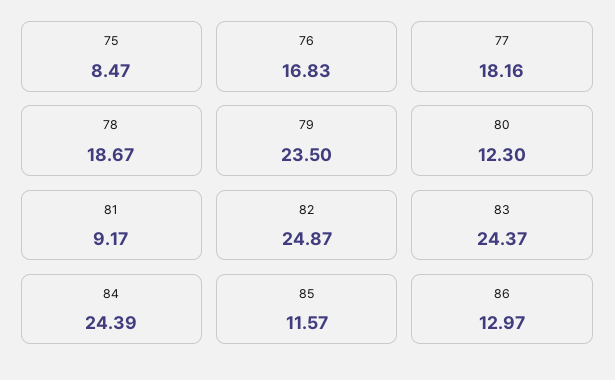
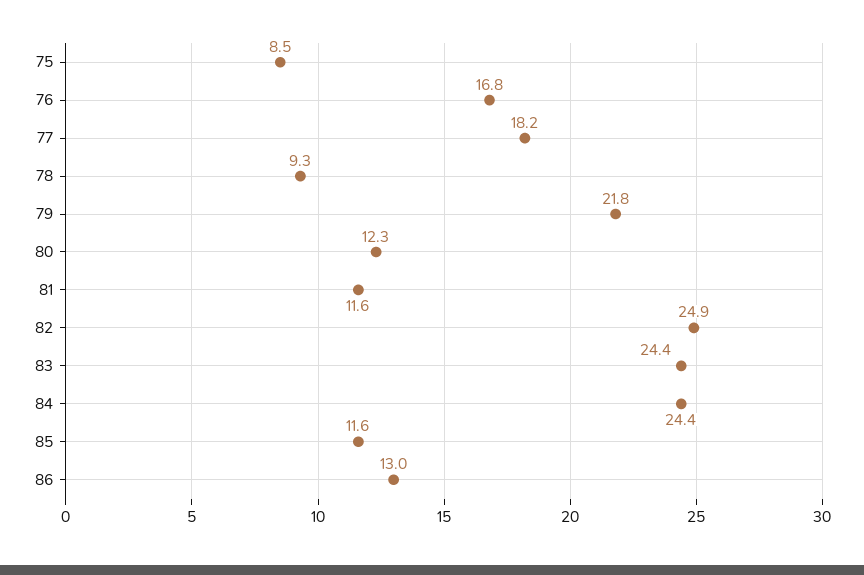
  {
    "75": 8.47,
    "76": 16.83,
    "77": 18.16,
-   "78": 18.67,
+   "78": 9.3,
-   "79": 23.5,
+   "79": 21.8,
    "80": 12.3,
-   "81": 9.17,
+   "81": 11.6,
    "82": 24.87,
    "83": 24.37,
    "84": 24.39,
    "85": 11.57,
    "86": 12.97
  }

